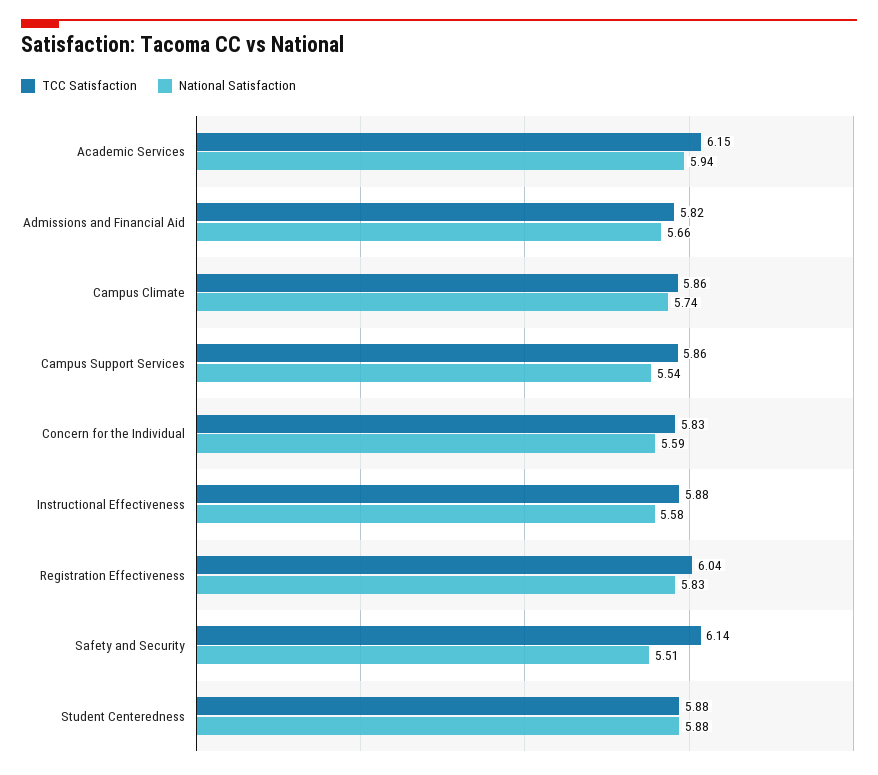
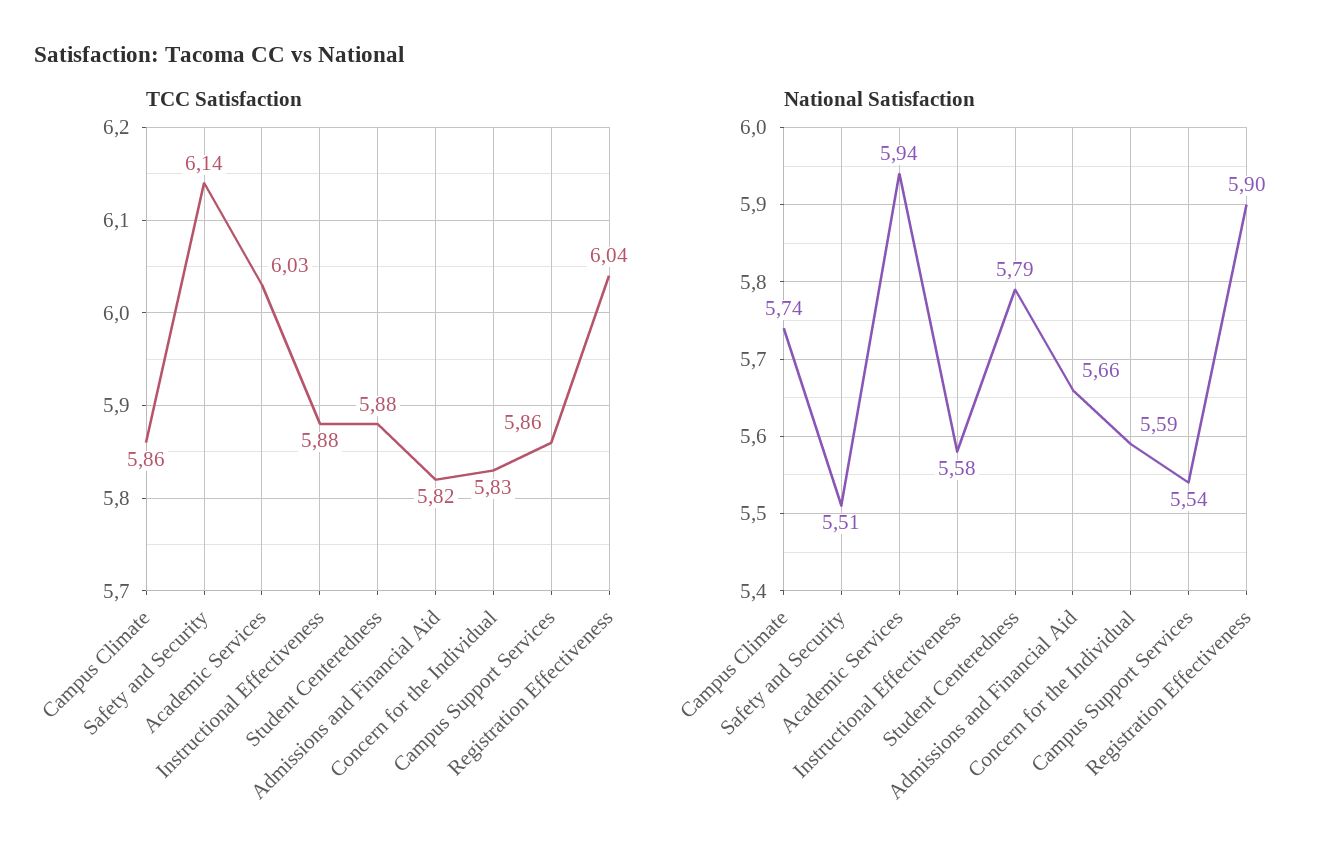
  {
    "TCC Satisfaction": {
-     "Academic Services": 6.15,
+     "Academic Services": 6.03,
      "Admissions and Financial Aid": 5.82,
      "Campus Climate": 5.86,
      "Campus Support Services": 5.86,
      "Concern for the Individual": 5.83,
      "Instructional Effectiveness": 5.88,
      "Registration Effectiveness": 6.04,
      "Safety and Security": 6.14,
      "Student Centeredness": 5.88
    },
    "National Satisfaction": {
      "Academic Services": 5.94,
      "Admissions and Financial Aid": 5.66,
      "Campus Climate": 5.74,
      "Campus Support Services": 5.54,
      "Concern for the Individual": 5.59,
      "Instructional Effectiveness": 5.58,
-     "Registration Effectiveness": 5.83,
+     "Registration Effectiveness": 5.9,
      "Safety and Security": 5.51,
-     "Student Centeredness": 5.88
+     "Student Centeredness": 5.79
    }
  }

